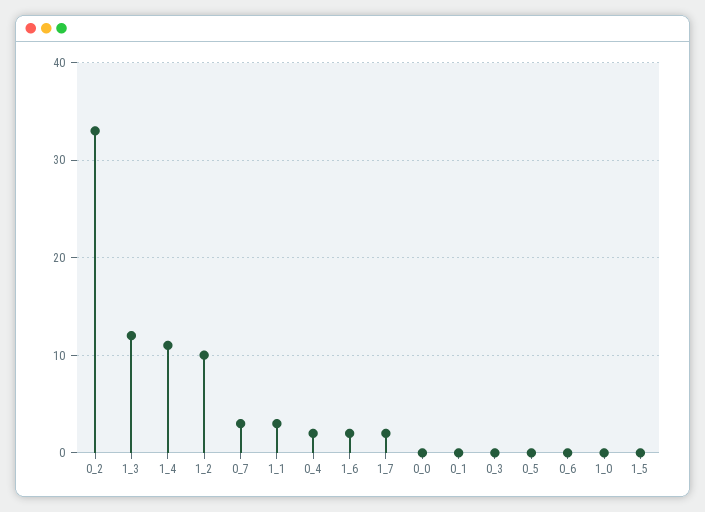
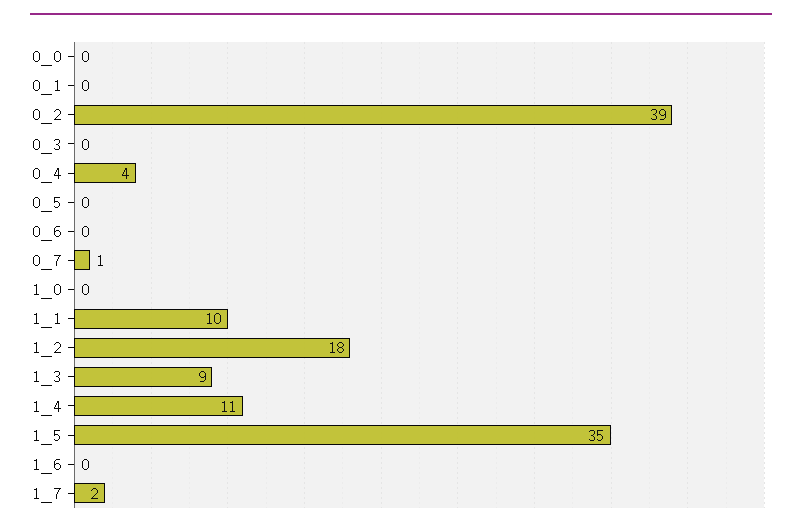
  {
-   "0_2": 33,
+   "0_2": 39,
-   "1_3": 12,
+   "1_3": 9,
    "1_4": 11,
-   "1_2": 10,
+   "1_2": 18,
-   "0_7": 3,
+   "0_7": 1,
-   "1_1": 3,
+   "1_1": 10,
-   "0_4": 2,
+   "0_4": 4,
-   "1_6": 2,
+   "1_6": 0,
    "1_7": 2,
    "0_0": 0,
    "0_1": 0,
    "0_3": 0,
    "0_5": 0,
    "0_6": 0,
    "1_0": 0,
-   "1_5": 0
+   "1_5": 35
  }

